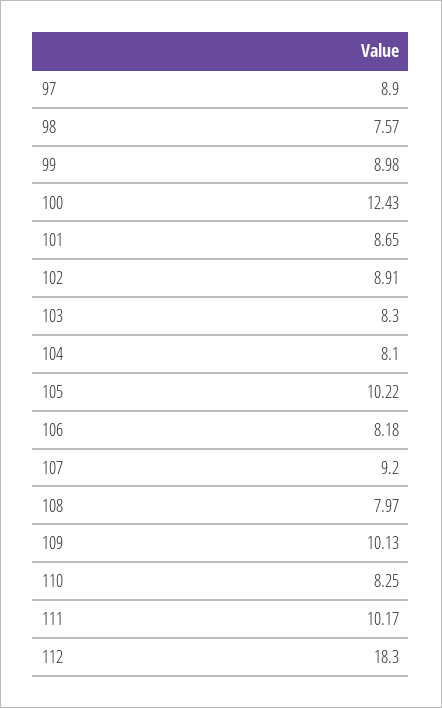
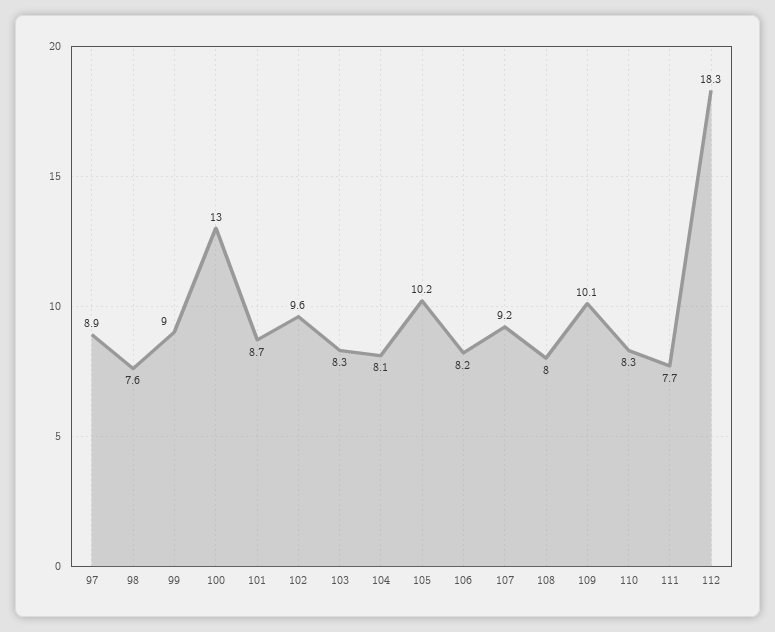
  {
    "97": 8.9,
    "98": 7.57,
    "99": 8.98,
-   "100": 12.43,
+   "100": 13,
    "101": 8.65,
-   "102": 8.91,
+   "102": 9.6,
    "103": 8.3,
    "104": 8.1,
    "105": 10.22,
    "106": 8.18,
    "107": 9.2,
    "108": 7.97,
    "109": 10.13,
    "110": 8.25,
-   "111": 10.17,
+   "111": 7.7,
    "112": 18.3
  }

